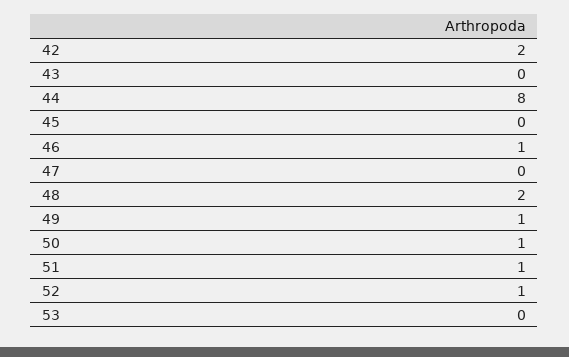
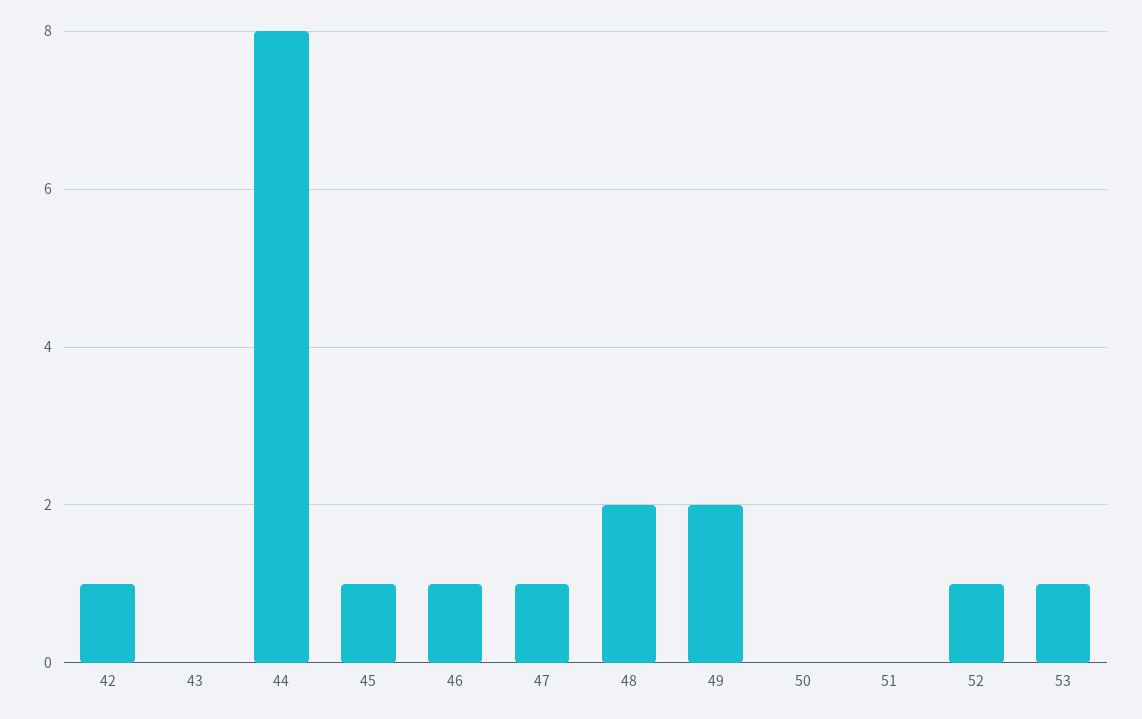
  {
-   "42": 2,
+   "42": 1,
    "43": 0,
    "44": 8,
-   "45": 0,
+   "45": 1,
    "46": 1,
-   "47": 0,
+   "47": 1,
    "48": 2,
-   "49": 1,
+   "49": 2,
-   "50": 1,
+   "50": 0,
-   "51": 1,
+   "51": 0,
    "52": 1,
-   "53": 0
+   "53": 1
  }

